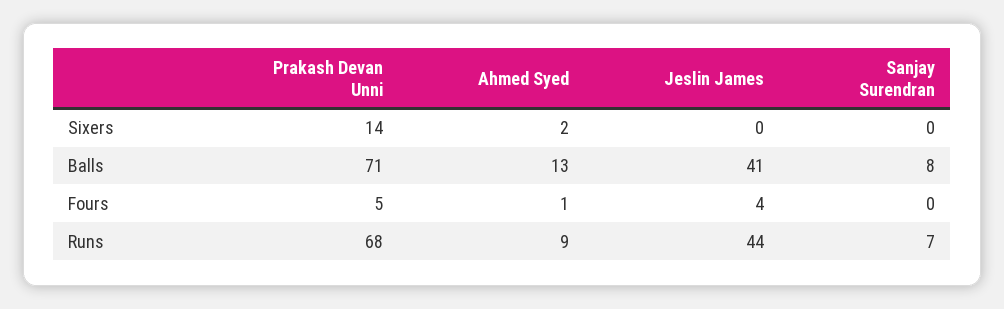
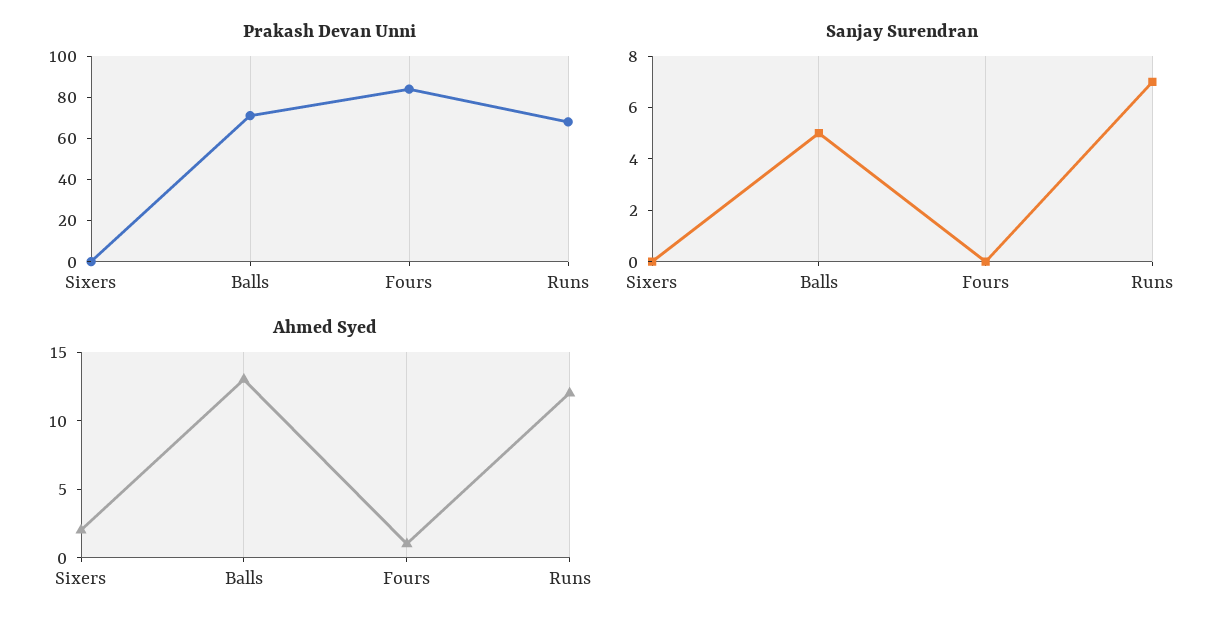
  {
    "Prakash Devan Unni": {
-     "Sixers": 14,
+     "Sixers": 0,
      "Balls": 71,
-     "Fours": 5,
+     "Fours": 85,
      "Runs": 68
    },
    "Ahmed Syed": {
      "Sixers": 2,
      "Balls": 13,
      "Fours": 1,
-     "Runs": 9
+     "Runs": 12
    },
-   "Jeslin James": {
-     "Sixers": 0,
-     "Balls": 41,
-     "Fours": 4,
-     "Runs": 44
-   },
    "Sanjay Surendran": {
      "Sixers": 0,
-     "Balls": 8,
+     "Balls": 5,
      "Fours": 0,
      "Runs": 7
    }
  }

